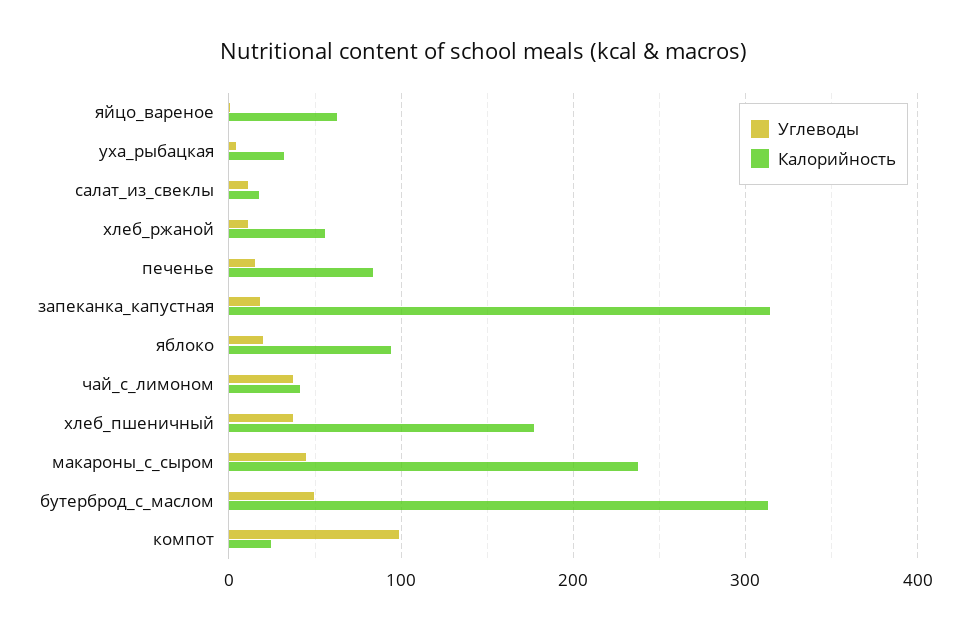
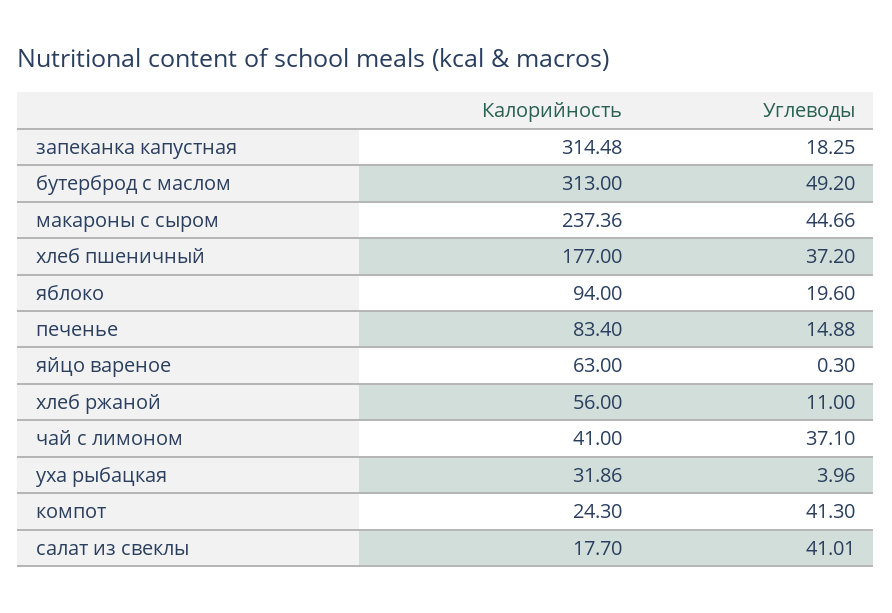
  {
    "Углеводы": {
      "яйцо_вареное": 0.3,
      "уха_рыбацкая": 3.96,
-     "салат_из_свеклы": 10,
+     "салат_из_свеклы": 41.01,
      "хлеб_ржаной": 11,
      "печенье": 14.88,
      "запеканка_капустная": 18.25,
      "яблоко": 19.6,
      "чай_с_лимоном": 37.1,
      "хлеб_пшеничный": 37.2,
      "макароны_с_сыром": 44.66,
      "бутерброд_с_маслом": 49.2,
-     "компот": 100
+     "компот": 41.3
    },
    "Калорийность": {
      "яйцо_вареное": 63,
      "уха_рыбацкая": 31.86,
      "салат_из_свеклы": 17.7,
      "хлеб_ржаной": 56,
      "печенье": 83.4,
      "запеканка_капустная": 314.48,
      "яблоко": 94,
      "чай_с_лимоном": 41,
      "хлеб_пшеничный": 177,
      "макароны_с_сыром": 237.36,
      "бутерброд_с_маслом": 313,
      "компот": 24.3
    }
  }

